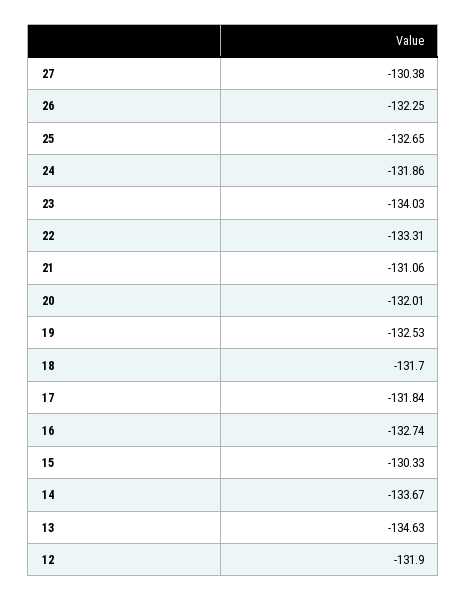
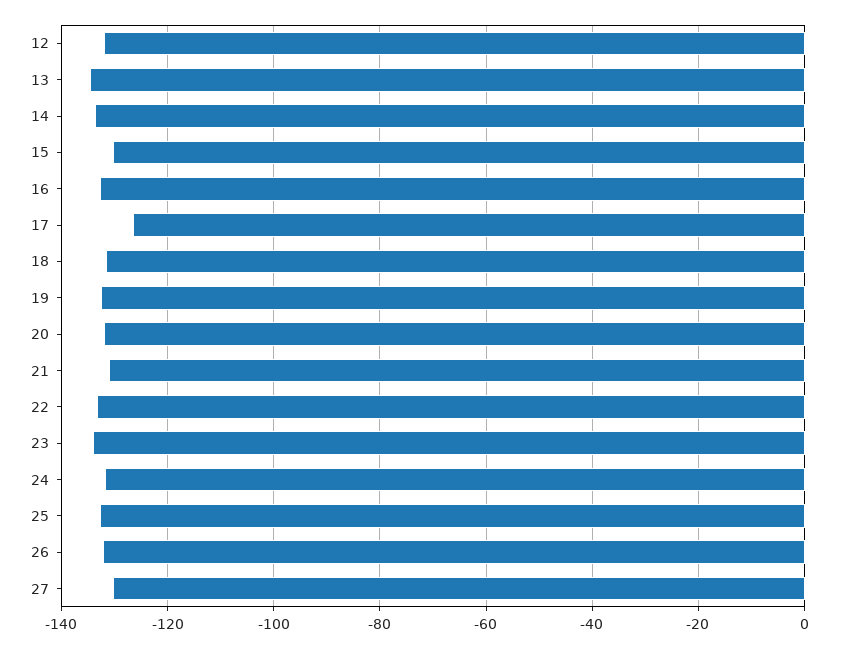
  {
    "27": -130.38,
    "26": -132.25,
    "25": -132.65,
    "24": -131.86,
    "23": -134.03,
    "22": -133.31,
    "21": -131.06,
    "20": -132.01,
    "19": -132.53,
    "18": -131.7,
-   "17": -131.84,
+   "17": -126,
    "16": -132.74,
    "15": -130.33,
    "14": -133.67,
    "13": -134.63,
    "12": -131.9
  }

